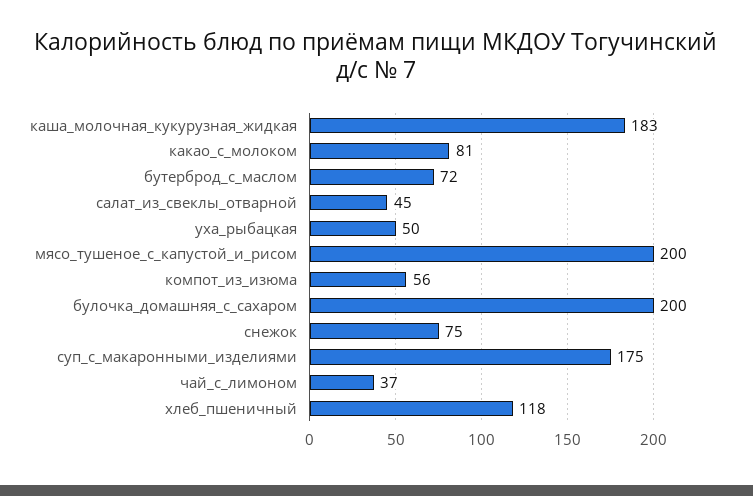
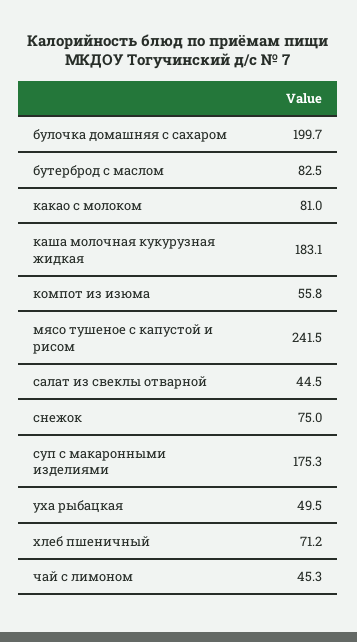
  {
    "каша_молочная_кукурузная_жидкая": 183.1,
    "какао_с_молоком": 81,
-   "бутерброд_с_маслом": 72,
+   "бутерброд_с_маслом": 82.5,
    "салат_из_свеклы_отварной": 44.5,
    "уха_рыбацкая": 49.5,
-   "мясо_тушеное_с_капустой_и_рисом": 200,
+   "мясо_тушеное_с_капустой_и_рисом": 241.5,
    "компот_из_изюма": 55.8,
    "булочка_домашняя_с_сахаром": 199.7,
    "снежок": 75,
    "суп_с_макаронными_изделиями": 175.3,
-   "чай_с_лимоном": 37,
+   "чай_с_лимоном": 45.3,
-   "хлеб_пшеничный": 118
+   "хлеб_пшеничный": 71.2
  }

